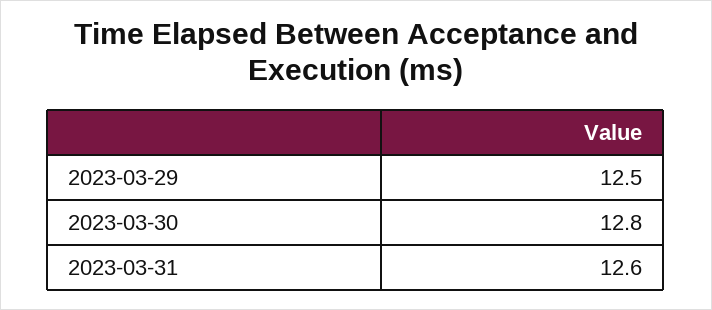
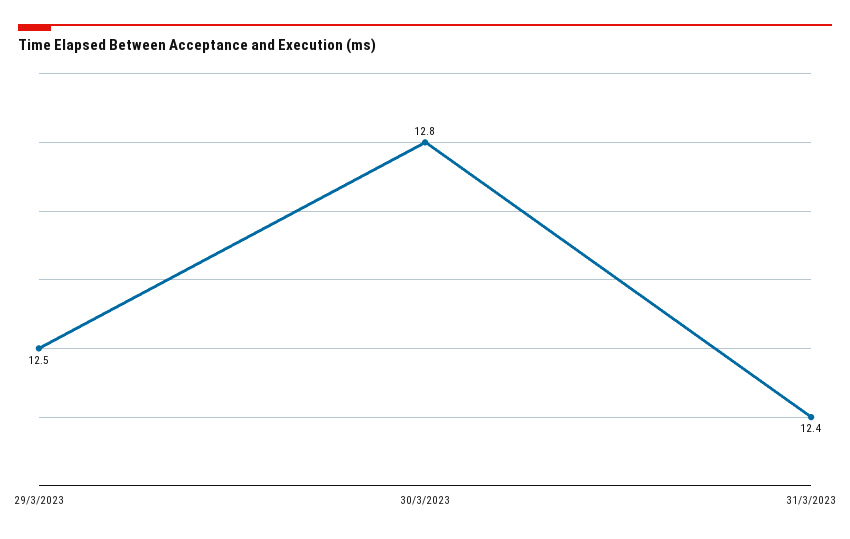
  {
    "2023-03-29": 12.5,
    "2023-03-30": 12.8,
-   "2023-03-31": 12.6
+   "2023-03-31": 12.4
  }

